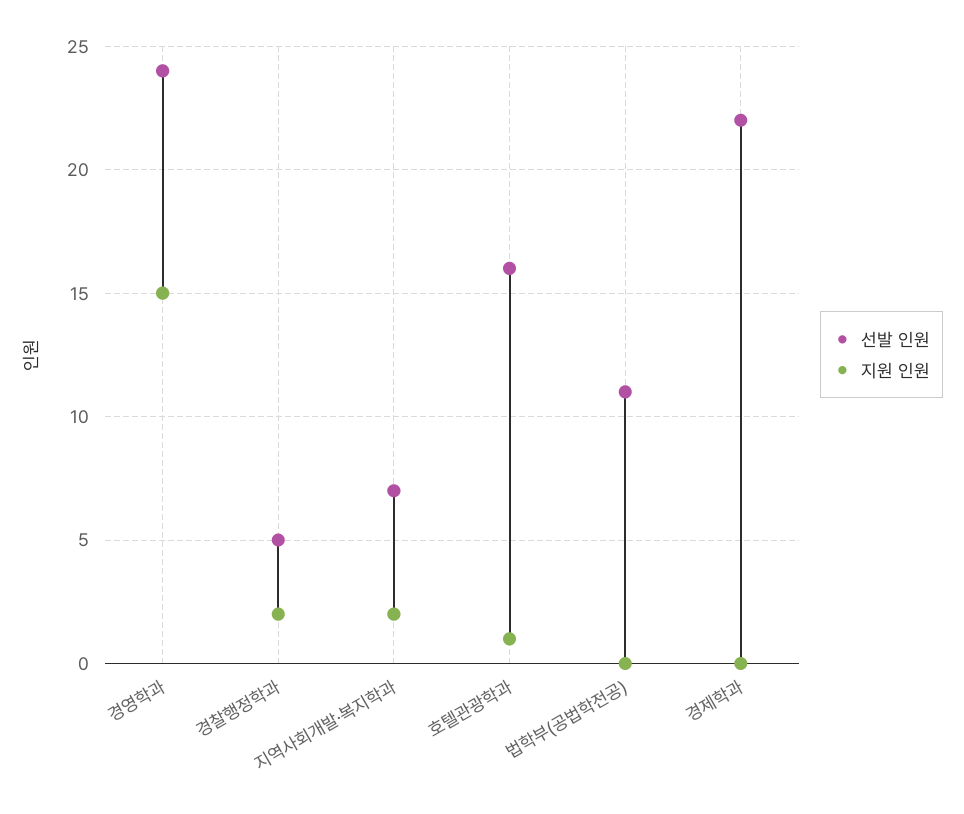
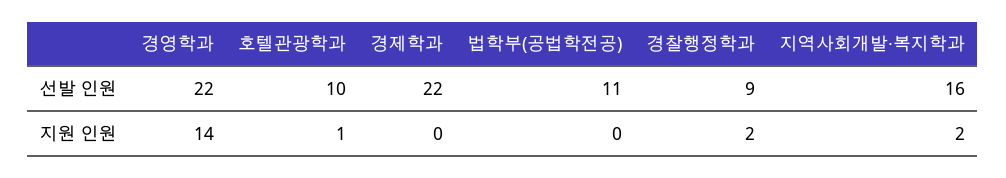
  {
    "선발 인원": {
-     "경영학과": 24,
+     "경영학과": 22,
-     "경찰행정학과": 5,
+     "경찰행정학과": 9,
-     "지역사회개발·복지학과": 7,
+     "지역사회개발·복지학과": 16,
-     "호텔관광학과": 16,
+     "호텔관광학과": 10,
      "법학부(공법학전공)": 11,
      "경제학과": 22
    },
    "지원 인원": {
-     "경영학과": 15,
+     "경영학과": 14,
      "경찰행정학과": 2,
      "지역사회개발·복지학과": 2,
      "호텔관광학과": 1,
      "법학부(공법학전공)": 0,
      "경제학과": 0
    }
  }

